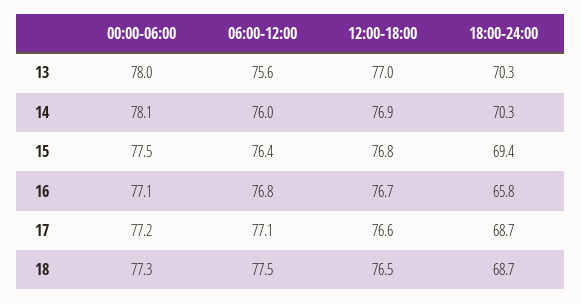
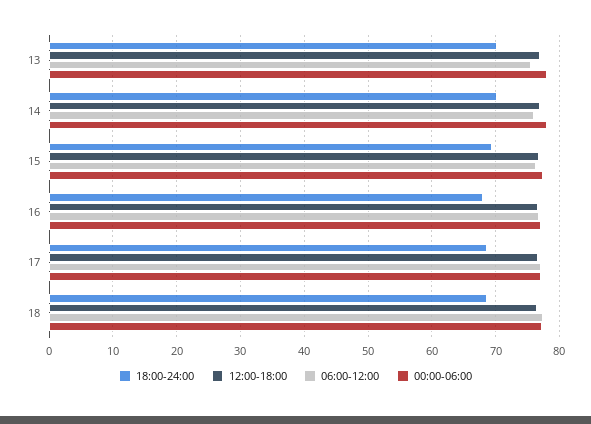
  {
    "00:00-06:00": {
      "13": 78,
      "14": 78.1,
      "15": 77.5,
      "16": 77.1,
      "17": 77.2,
      "18": 77.3
    },
    "06:00-12:00": {
      "13": 75.6,
      "14": 76,
      "15": 76.4,
      "16": 76.8,
      "17": 77.1,
      "18": 77.5
    },
    "12:00-18:00": {
      "13": 77,
      "14": 76.9,
      "15": 76.8,
      "16": 76.7,
      "17": 76.6,
      "18": 76.5
    },
    "18:00-24:00": {
      "13": 70.3,
      "14": 70.3,
      "15": 69.4,
-     "16": 65.8,
+     "16": 68,
      "17": 68.7,
      "18": 68.7
    }
  }

